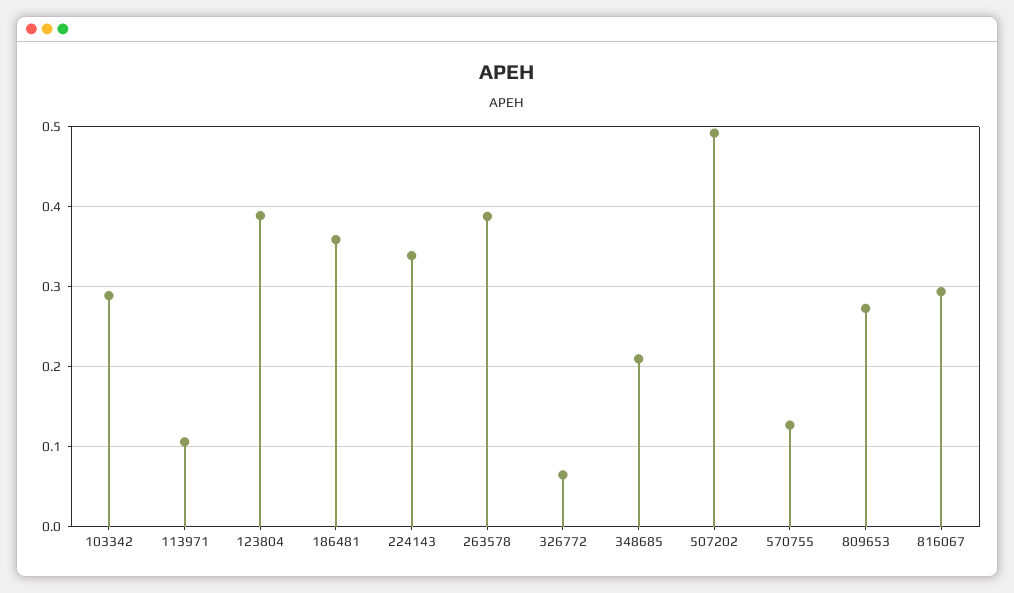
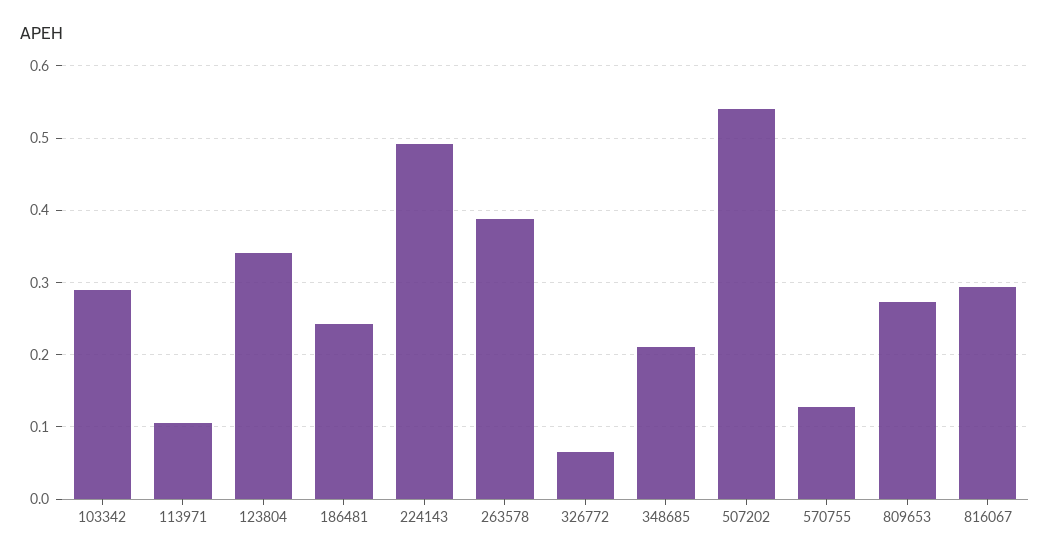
  {
    "103342": 0.29,
    "113971": 0.11,
-   "123804": 0.39,
+   "123804": 0.34,
-   "186481": 0.36,
+   "186481": 0.24,
-   "224143": 0.34,
+   "224143": 0.49,
    "263578": 0.39,
    "326772": 0.07,
    "348685": 0.21,
-   "507202": 0.49,
+   "507202": 0.54,
    "570755": 0.13,
    "809653": 0.27,
    "816067": 0.29
  }

